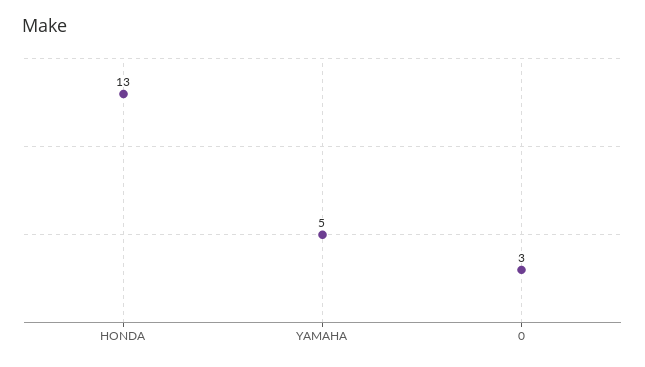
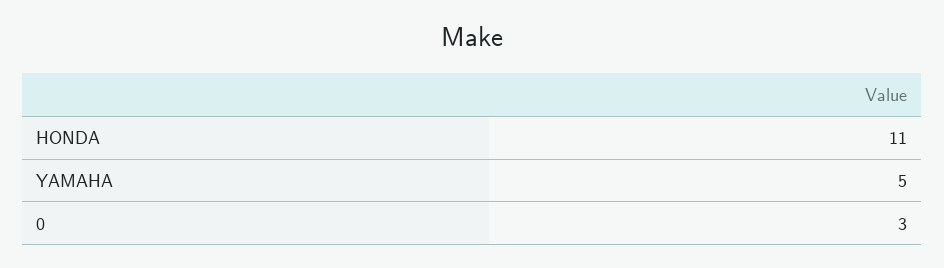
  {
-   "HONDA": 13,
+   "HONDA": 11,
    "YAMAHA": 5,
    "0": 3
  }

